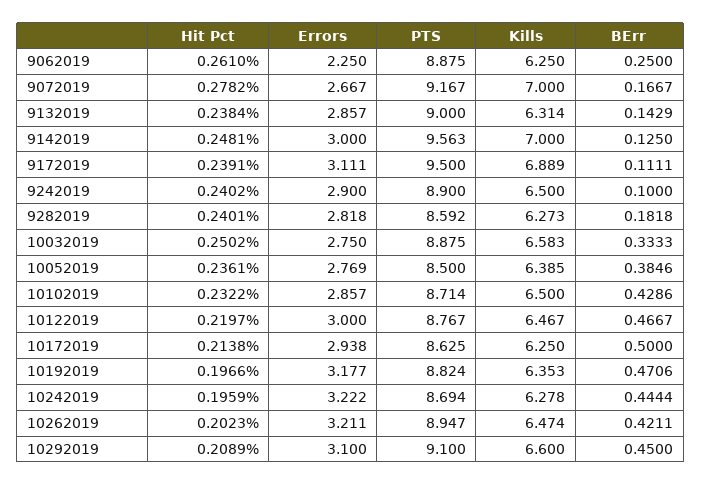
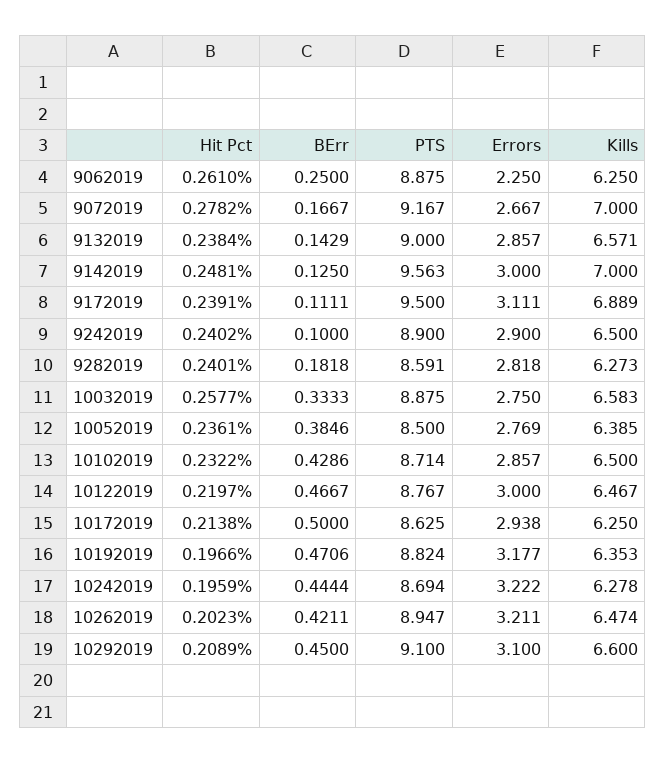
  {
    "Hit Pct": {
      "9062019": 0.261,
      "9072019": 0.2782,
      "9132019": 0.2384,
      "9142019": 0.2481,
      "9172019": 0.2391,
      "9242019": 0.2402,
      "9282019": 0.2401,
-     "10032019": 0.2502,
+     "10032019": 0.2577,
      "10052019": 0.2361,
      "10102019": 0.2322,
      "10122019": 0.2197,
      "10172019": 0.2138,
      "10192019": 0.1966,
      "10242019": 0.1959,
      "10262019": 0.2023,
      "10292019": 0.2089
    },
    "Errors": {
      "9062019": 2.25,
      "9072019": 2.667,
      "9132019": 2.857,
      "9142019": 3,
      "9172019": 3.111,
      "9242019": 2.9,
      "9282019": 2.818,
      "10032019": 2.75,
      "10052019": 2.769,
      "10102019": 2.857,
      "10122019": 3,
      "10172019": 2.938,
      "10192019": 3.177,
      "10242019": 3.222,
      "10262019": 3.211,
      "10292019": 3.1
    },
    "PTS": {
      "9062019": 8.875,
      "9072019": 9.167,
      "9132019": 9,
      "9142019": 9.563,
      "9172019": 9.5,
      "9242019": 8.9,
-     "9282019": 8.592,
+     "9282019": 8.591,
      "10032019": 8.875,
      "10052019": 8.5,
      "10102019": 8.714,
      "10122019": 8.767,
      "10172019": 8.625,
      "10192019": 8.824,
      "10242019": 8.694,
      "10262019": 8.947,
      "10292019": 9.1
    },
    "Kills": {
      "9062019": 6.25,
      "9072019": 7,
-     "9132019": 6.314,
+     "9132019": 6.571,
      "9142019": 7,
      "9172019": 6.889,
      "9242019": 6.5,
      "9282019": 6.273,
      "10032019": 6.583,
      "10052019": 6.385,
      "10102019": 6.5,
      "10122019": 6.467,
      "10172019": 6.25,
      "10192019": 6.353,
      "10242019": 6.278,
      "10262019": 6.474,
      "10292019": 6.6
    },
    "BErr": {
      "9062019": 0.25,
      "9072019": 0.1667,
      "9132019": 0.1429,
      "9142019": 0.125,
      "9172019": 0.1111,
      "9242019": 0.1,
      "9282019": 0.1818,
      "10032019": 0.3333,
      "10052019": 0.3846,
      "10102019": 0.4286,
      "10122019": 0.4667,
      "10172019": 0.5,
      "10192019": 0.4706,
      "10242019": 0.4444,
      "10262019": 0.4211,
      "10292019": 0.45
    }
  }

